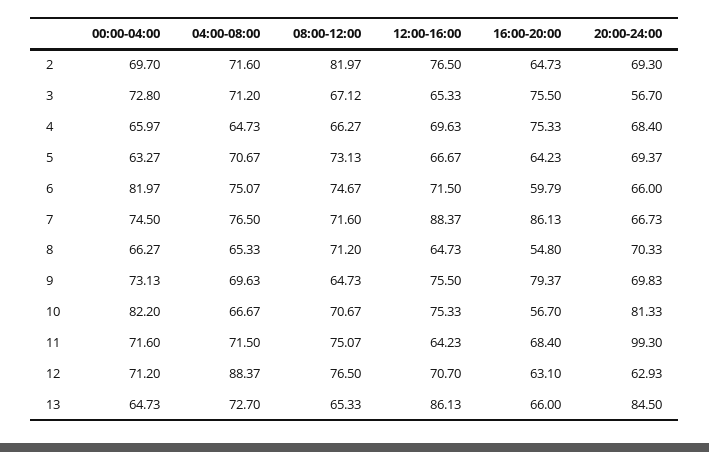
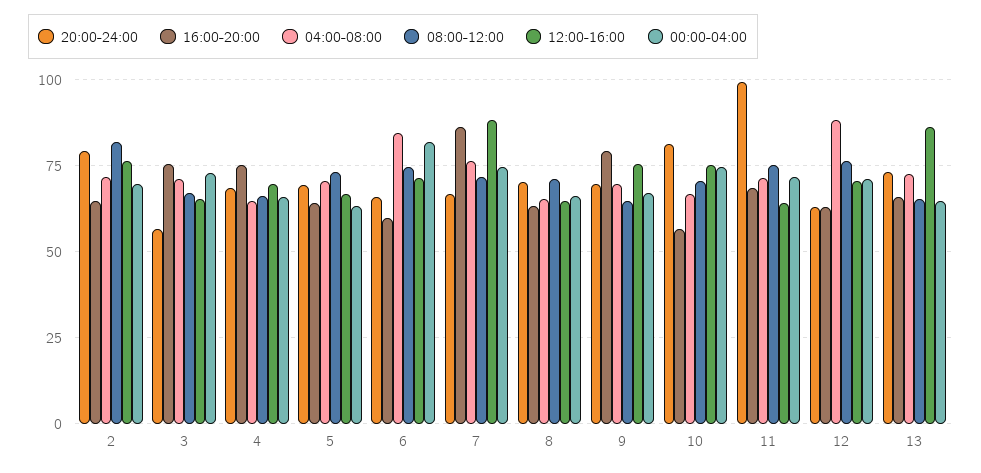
  {
    "00:00-04:00": {
      "2": 69.7,
      "3": 72.8,
      "4": 65.97,
      "5": 63.27,
      "6": 81.97,
      "7": 74.5,
      "8": 66.27,
-     "9": 73.13,
+     "9": 67.5,
-     "10": 82.2,
+     "10": 75,
      "11": 71.6,
      "12": 71.2,
      "13": 64.73
    },
    "04:00-08:00": {
      "2": 71.6,
      "3": 71.2,
      "4": 64.73,
      "5": 70.67,
-     "6": 75.07,
+     "6": 85,
      "7": 76.5,
      "8": 65.33,
      "9": 69.63,
      "10": 66.67,
      "11": 71.5,
      "12": 88.37,
      "13": 72.7
    },
    "08:00-12:00": {
      "2": 81.97,
      "3": 67.12,
      "4": 66.27,
      "5": 73.13,
      "6": 74.67,
      "7": 71.6,
      "8": 71.2,
      "9": 64.73,
      "10": 70.67,
      "11": 75.07,
      "12": 76.5,
      "13": 65.33
    },
    "12:00-16:00": {
      "2": 76.5,
      "3": 65.33,
      "4": 69.63,
      "5": 66.67,
      "6": 71.5,
      "7": 88.37,
      "8": 64.73,
      "9": 75.5,
      "10": 75.33,
      "11": 64.23,
      "12": 70.7,
      "13": 86.13
    },
    "16:00-20:00": {
      "2": 64.73,
      "3": 75.5,
      "4": 75.33,
      "5": 64.23,
      "6": 59.79,
      "7": 86.13,
-     "8": 54.8,
+     "8": 62.5,
      "9": 79.37,
      "10": 56.7,
      "11": 68.4,
      "12": 63.1,
      "13": 66
    },
    "20:00-24:00": {
-     "2": 69.3,
+     "2": 80,
      "3": 56.7,
      "4": 68.4,
      "5": 69.37,
      "6": 66,
      "7": 66.73,
      "8": 70.33,
      "9": 69.83,
      "10": 81.33,
      "11": 99.3,
      "12": 62.93,
-     "13": 84.5
+     "13": 72.5
    }
  }

